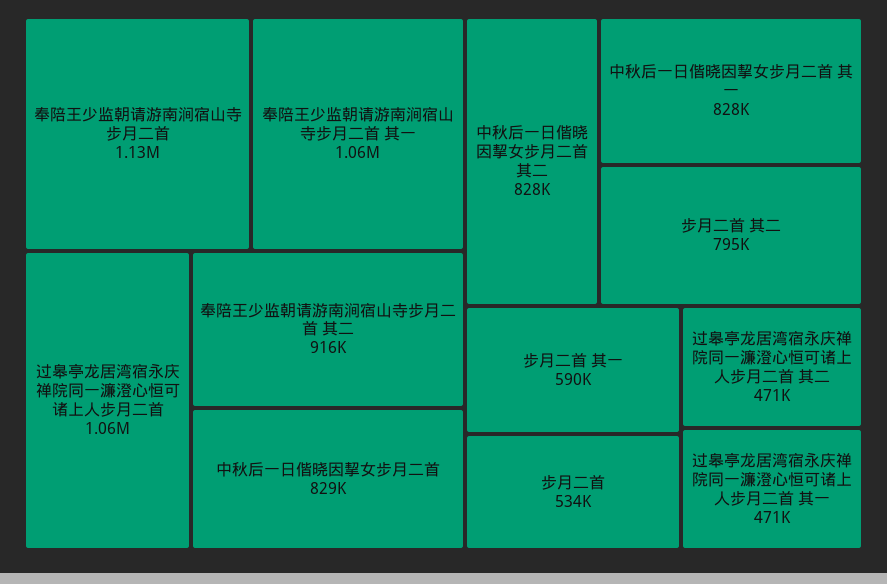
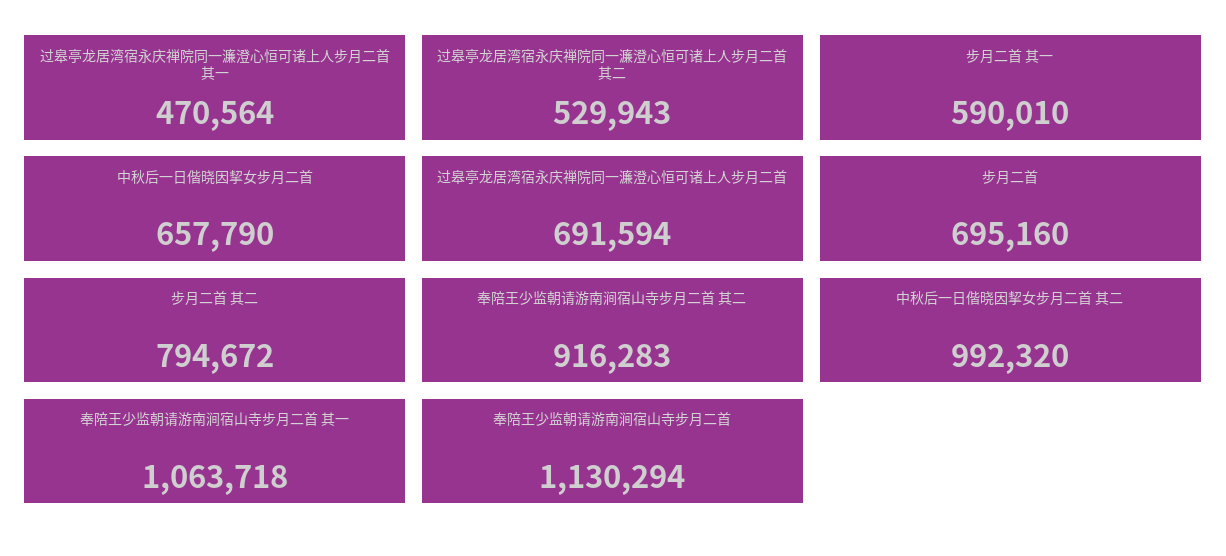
  {
    "奉陪王少监朝请游南涧宿山寺步月二首": 1130294,
    "奉陪王少监朝请游南涧宿山寺步月二首 其一": 1063718,
-   "过皋亭龙居湾宿永庆禅院同一濂澄心恒可诸上人步月二首": 1060000,
+   "过皋亭龙居湾宿永庆禅院同一濂澄心恒可诸上人步月二首": 691594,
    "奉陪王少监朝请游南涧宿山寺步月二首 其二": 916283,
-   "中秋后一日偕晓因挈女步月二首": 829000,
+   "中秋后一日偕晓因挈女步月二首": 657790,
-   "中秋后一日偕晓因挈女步月二首 其二": 828000,
+   "中秋后一日偕晓因挈女步月二首 其二": 992320,
-   "中秋后一日偕晓因挈女步月二首 其一": 828000,
    "步月二首 其二": 794672,
    "步月二首 其一": 590010,
-   "步月二首": 534000,
+   "步月二首": 695160,
-   "过皋亭龙居湾宿永庆禅院同一濂澄心恒可诸上人步月二首 其二": 471000,
+   "过皋亭龙居湾宿永庆禅院同一濂澄心恒可诸上人步月二首 其二": 529943,
    "过皋亭龙居湾宿永庆禅院同一濂澄心恒可诸上人步月二首 其一": 470564
  }

